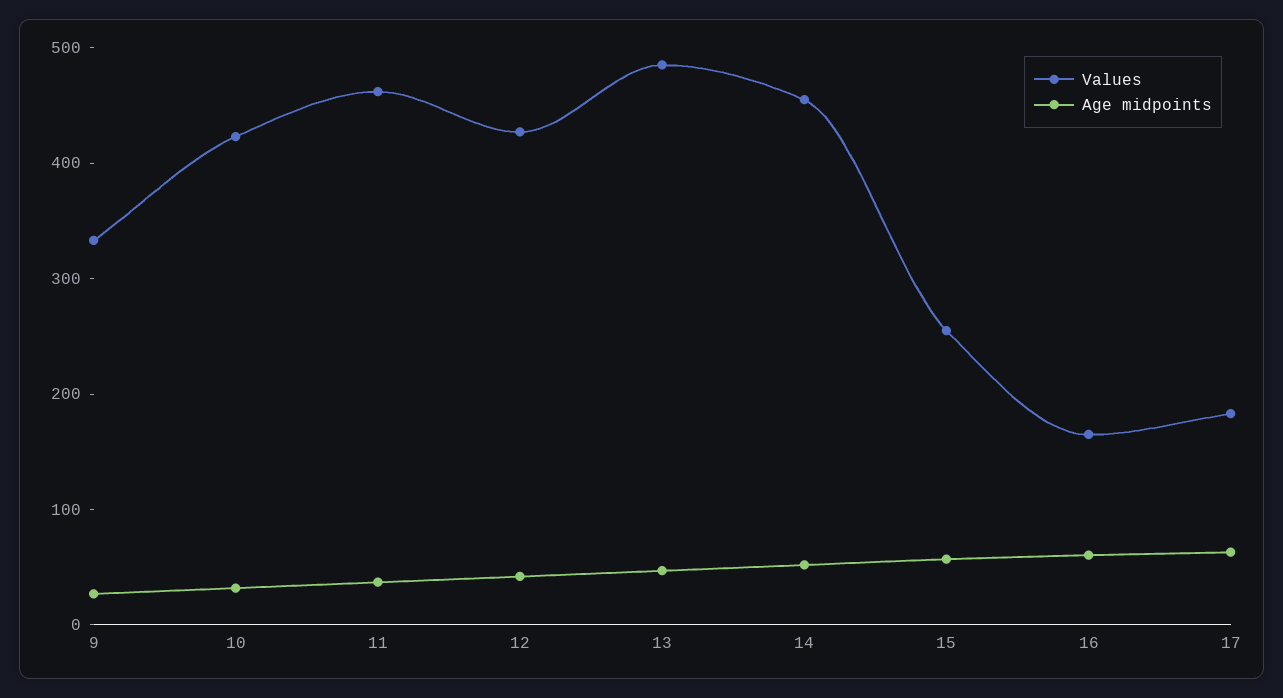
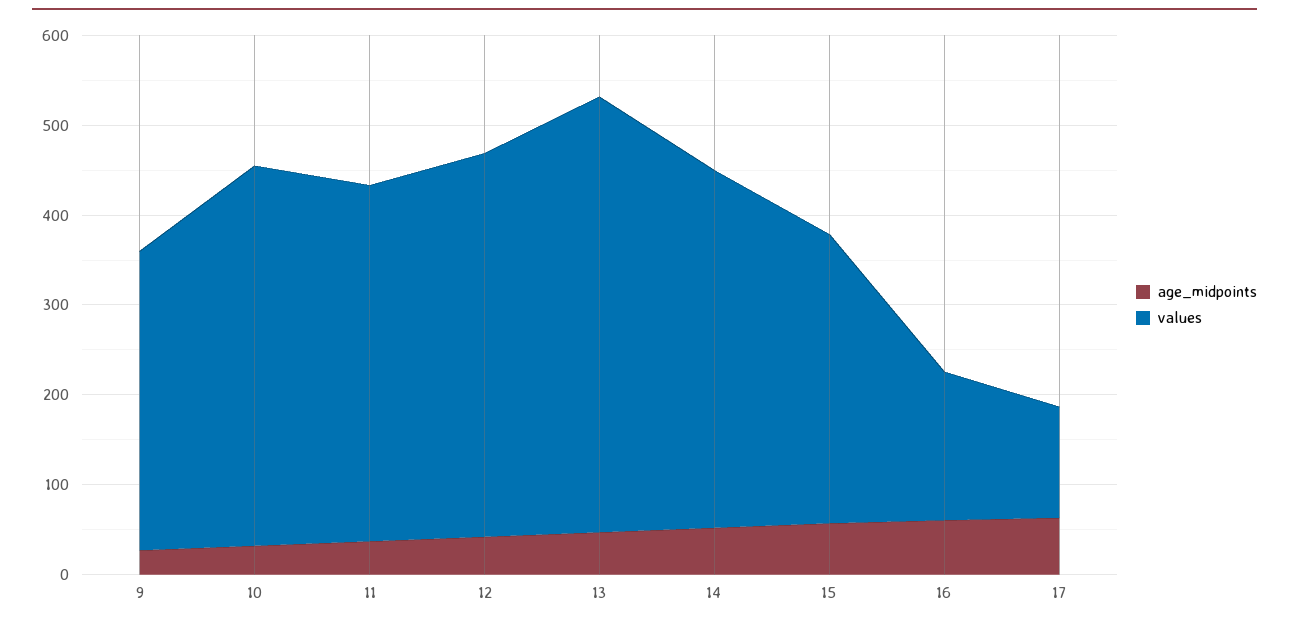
  {
    "Values": {
      "9": 340,
      "10": 420,
-     "11": 460,
+     "11": 400,
      "12": 420,
      "13": 480,
-     "14": 460,
+     "14": 400,
-     "15": 260,
+     "15": 320,
      "16": 160,
-     "17": 180
+     "17": 120
    },
    "Age midpoints": {
      "9": 20,
      "10": 40,
      "11": 40,
      "12": 40,
      "13": 40,
      "14": 60,
      "15": 60,
      "16": 60,
      "17": 60
    }
  }

